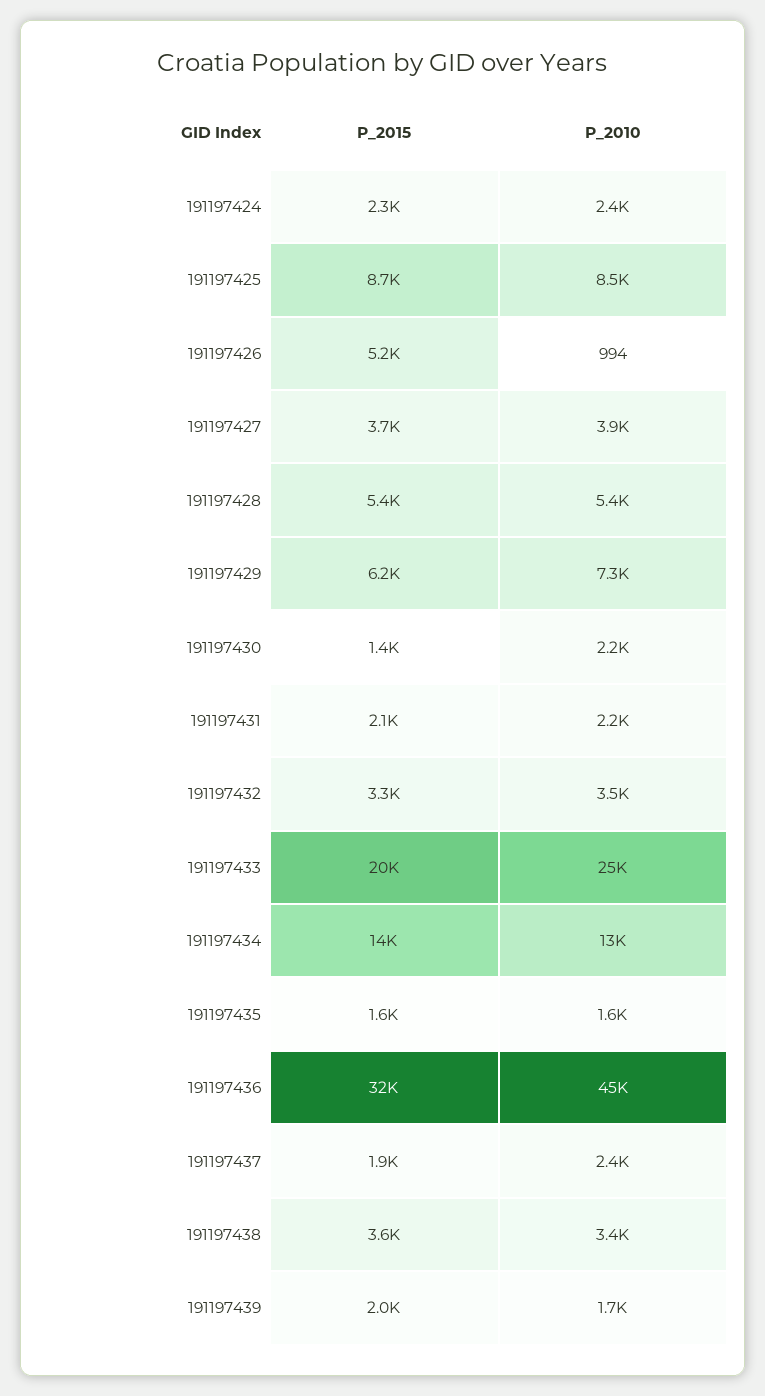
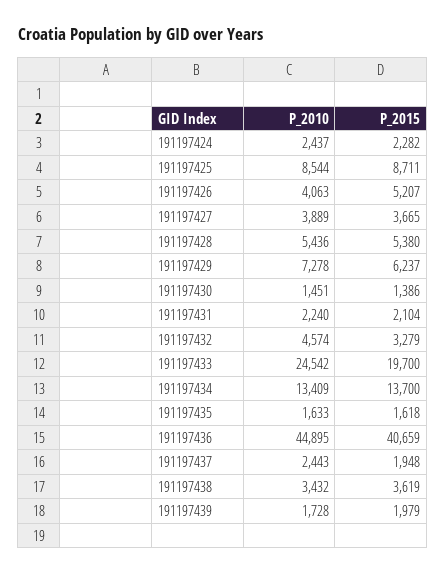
  {
    "P_2015": {
      "191197424": 2282,
      "191197425": 8711,
      "191197426": 5207,
      "191197427": 3665,
      "191197428": 5380,
      "191197429": 6237,
      "191197430": 1386,
      "191197431": 2104,
      "191197432": 3279,
      "191197433": 19700,
      "191197434": 13700,
      "191197435": 1618,
-     "191197436": 32000,
+     "191197436": 40659,
      "191197437": 1948,
      "191197438": 3619,
      "191197439": 1979
    },
    "P_2010": {
      "191197424": 2437,
      "191197425": 8544,
-     "191197426": 994,
+     "191197426": 4063,
      "191197427": 3889,
      "191197428": 5436,
      "191197429": 7278,
-     "191197430": 2200,
+     "191197430": 1451,
      "191197431": 2240,
-     "191197432": 3500,
+     "191197432": 4574,
      "191197433": 24542,
      "191197434": 13409,
      "191197435": 1633,
      "191197436": 44895,
      "191197437": 2443,
      "191197438": 3432,
      "191197439": 1728
    }
  }

